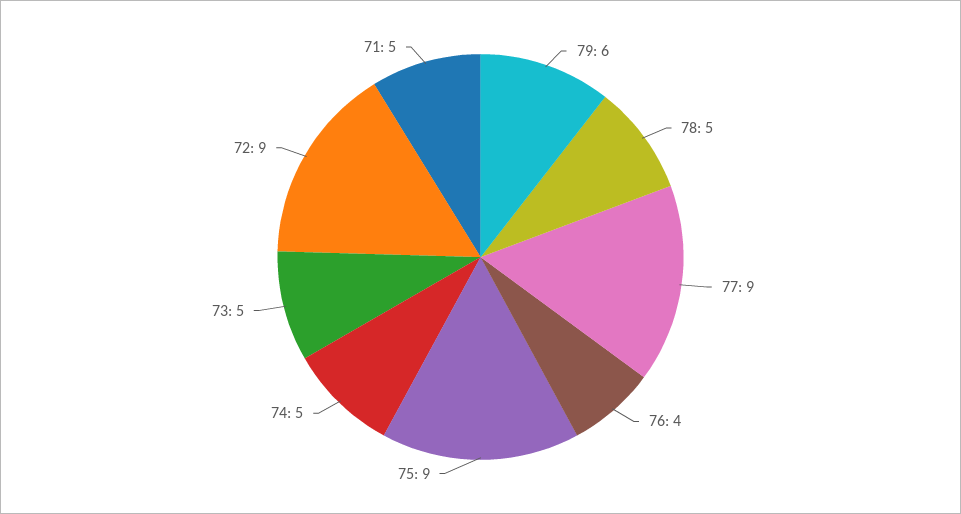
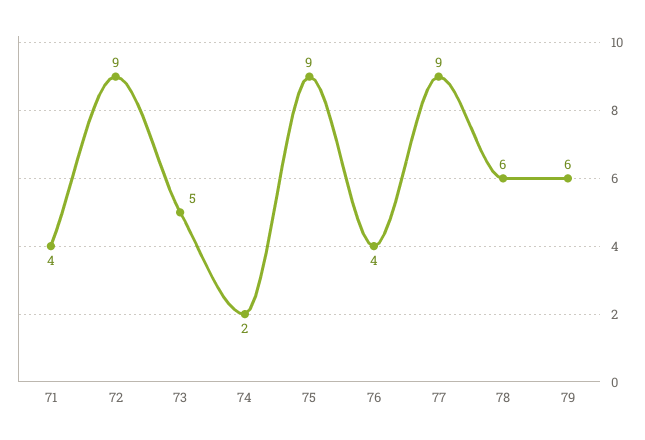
  {
    "79": 6,
-   "78": 5,
+   "78": 6,
    "77": 9,
    "76": 4,
    "75": 9,
-   "74": 5,
+   "74": 2,
    "73": 5,
    "72": 9,
-   "71": 5
+   "71": 4
  }

